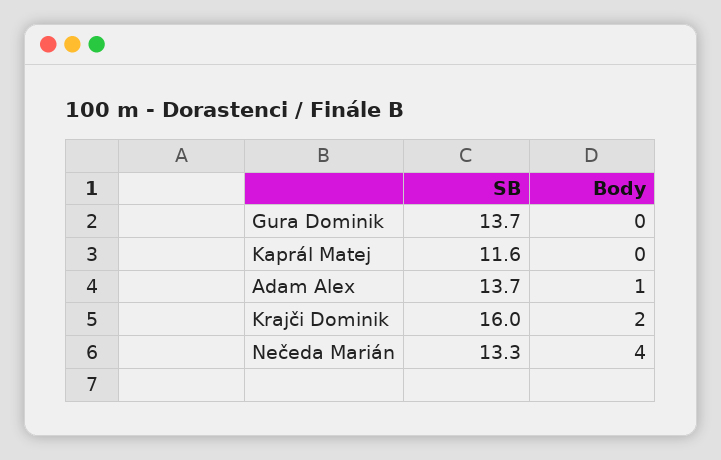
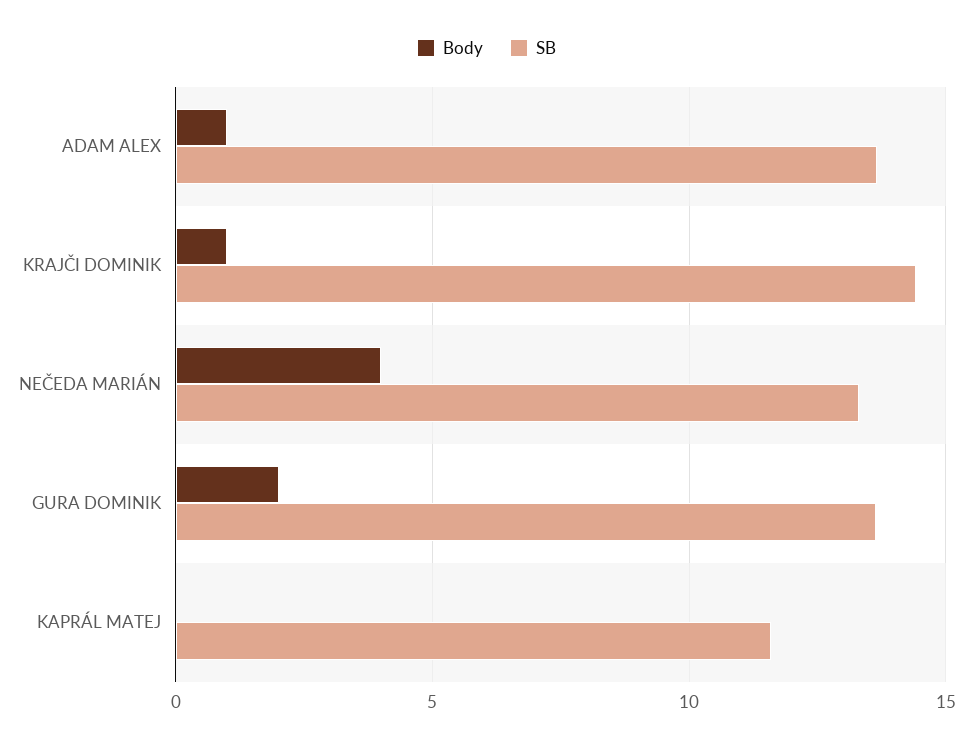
  {
    "SB": {
      "Gura Dominik": 13.7,
      "Kaprál Matej": 11.6,
      "Adam Alex": 13.7,
-     "Krajči Dominik": 16,
+     "Krajči Dominik": 14.5,
      "Nečeda Marián": 13.3
    },
    "Body": {
-     "Gura Dominik": 0,
+     "Gura Dominik": 2,
      "Kaprál Matej": 0,
      "Adam Alex": 1,
-     "Krajči Dominik": 2,
+     "Krajči Dominik": 1,
      "Nečeda Marián": 4
    }
  }

